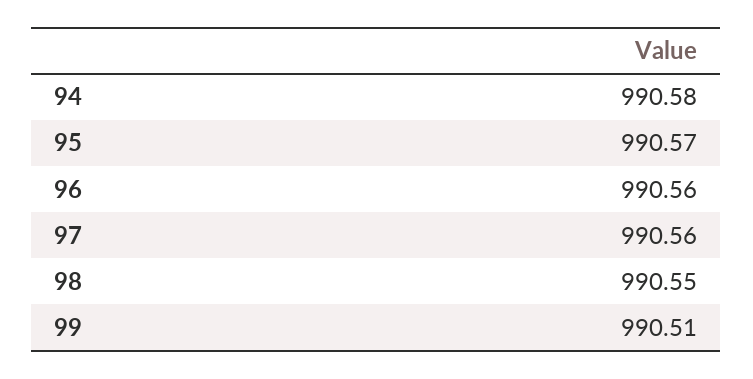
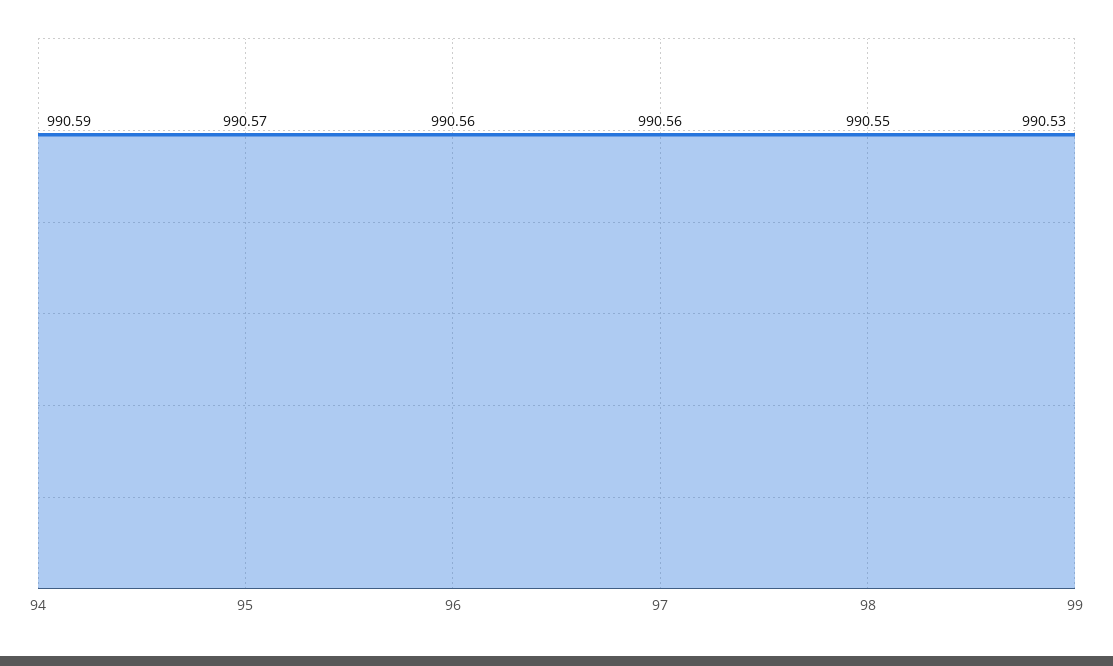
  {
-   "94": 990.58,
+   "94": 990.59,
    "95": 990.57,
    "96": 990.56,
    "97": 990.56,
    "98": 990.55,
-   "99": 990.51
+   "99": 990.53
  }

